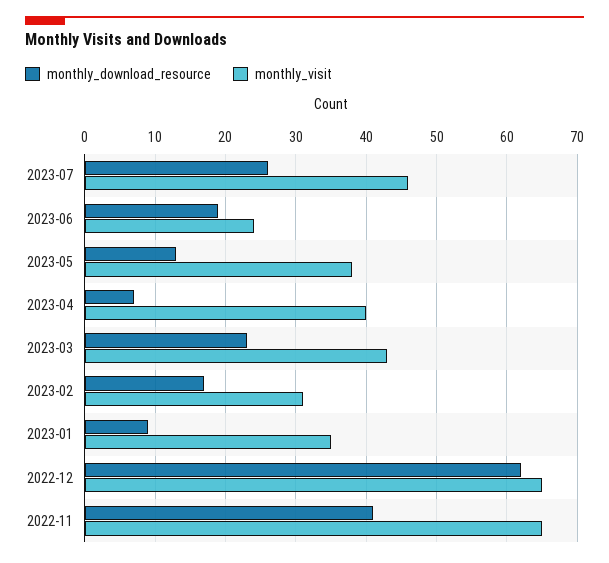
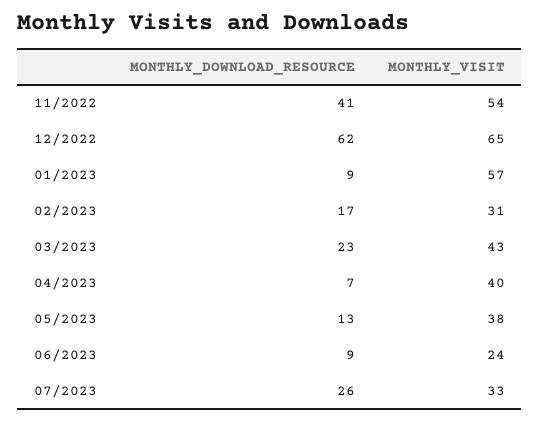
  {
    "monthly_download_resource": {
      "2023-07": 26,
-     "2023-06": 19,
+     "2023-06": 9,
      "2023-05": 13,
      "2023-04": 7,
      "2023-03": 23,
      "2023-02": 17,
      "2023-01": 9,
      "2022-12": 62,
      "2022-11": 41
    },
    "monthly_visit": {
-     "2023-07": 46,
+     "2023-07": 33,
      "2023-06": 24,
      "2023-05": 38,
      "2023-04": 40,
      "2023-03": 43,
      "2023-02": 31,
-     "2023-01": 35,
+     "2023-01": 57,
      "2022-12": 65,
-     "2022-11": 65
+     "2022-11": 54
    }
  }

